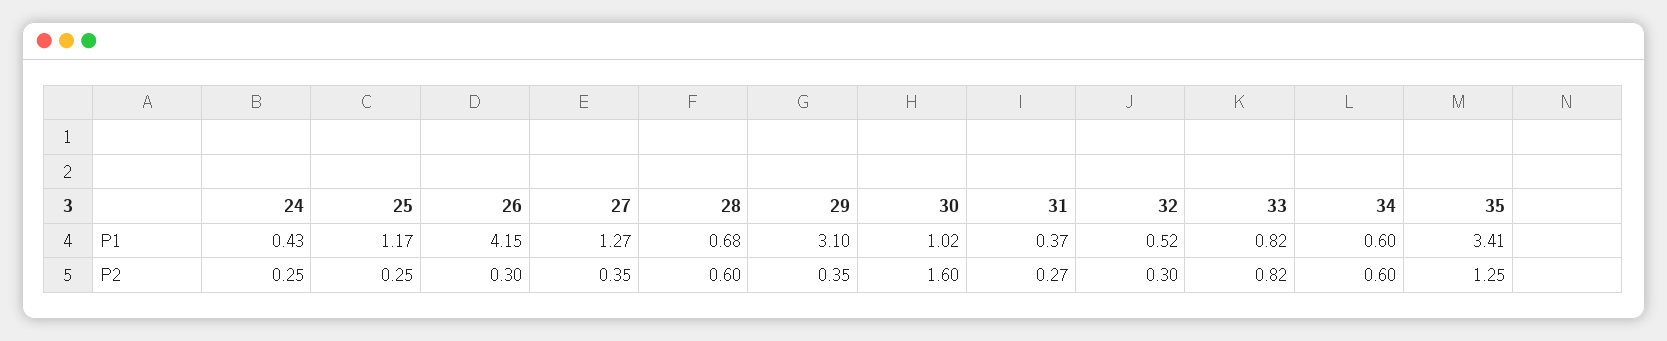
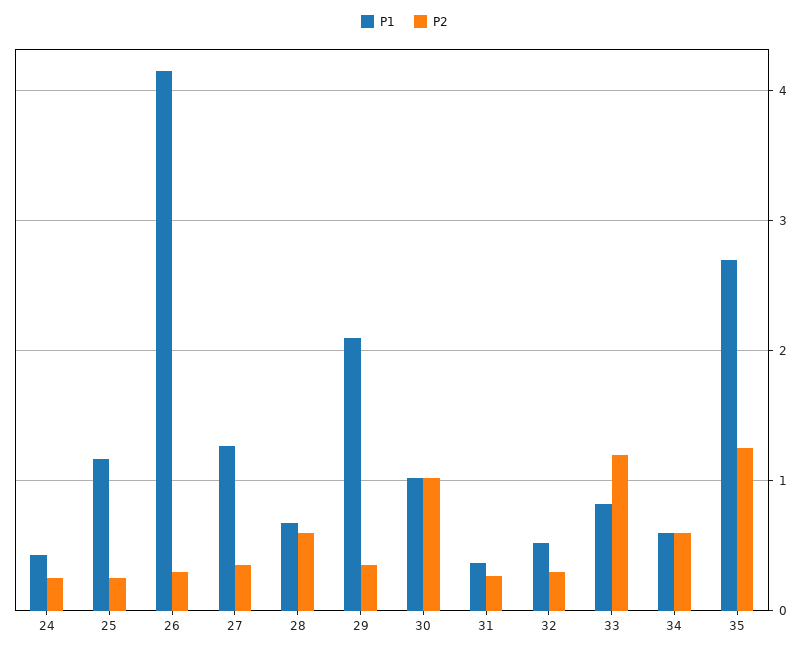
  {
    "P1": {
      "24": 0.43,
      "25": 1.17,
      "26": 4.15,
      "27": 1.27,
      "28": 0.68,
-     "29": 3.1,
+     "29": 2.1,
      "30": 1.02,
      "31": 0.37,
      "32": 0.52,
      "33": 0.82,
      "34": 0.6,
-     "35": 3.41
+     "35": 2.7
    },
    "P2": {
      "24": 0.25,
      "25": 0.25,
      "26": 0.3,
      "27": 0.35,
      "28": 0.6,
      "29": 0.35,
-     "30": 1.6,
+     "30": 1,
      "31": 0.27,
      "32": 0.3,
-     "33": 0.82,
+     "33": 1.2,
      "34": 0.6,
      "35": 1.25
    }
  }

